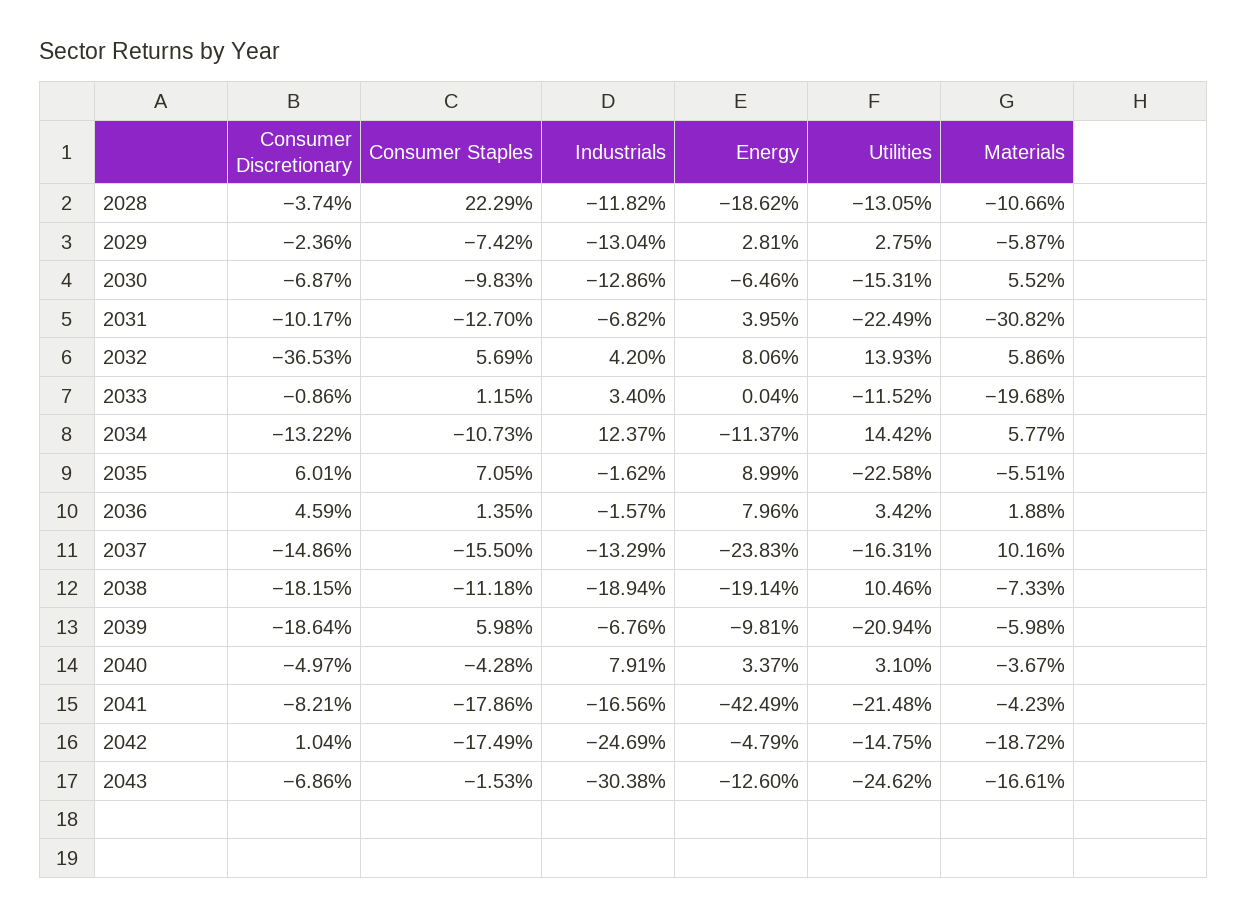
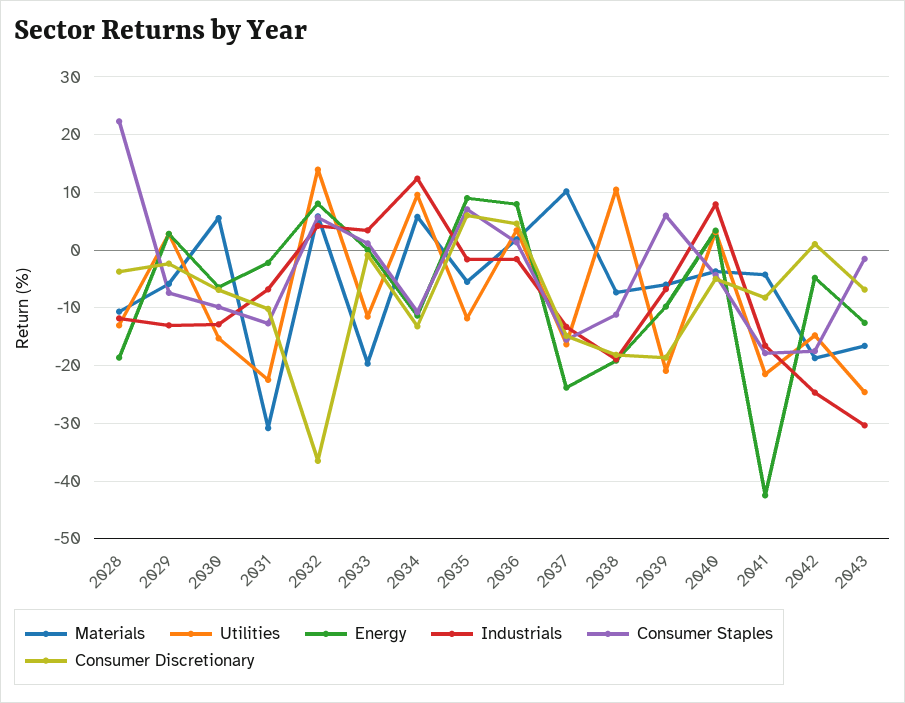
  {
    "Consumer Discretionary": {
      "2028": -3.74,
      "2029": -2.36,
      "2030": -6.87,
      "2031": -10.17,
      "2032": -36.53,
      "2033": -0.86,
      "2034": -13.22,
      "2035": 6.01,
      "2036": 4.59,
      "2037": -14.86,
      "2038": -18.15,
      "2039": -18.64,
      "2040": -4.97,
      "2041": -8.21,
      "2042": 1.04,
      "2043": -6.86
    },
    "Consumer Staples": {
      "2028": 22.29,
      "2029": -7.42,
      "2030": -9.83,
      "2031": -12.7,
      "2032": 5.69,
      "2033": 1.15,
      "2034": -10.73,
      "2035": 7.05,
      "2036": 1.35,
      "2037": -15.5,
      "2038": -11.18,
      "2039": 5.98,
      "2040": -4.28,
      "2041": -17.86,
      "2042": -17.49,
      "2043": -1.53
    },
    "Industrials": {
      "2028": -11.82,
      "2029": -13.04,
      "2030": -12.86,
      "2031": -6.82,
      "2032": 4.2,
      "2033": 3.4,
      "2034": 12.37,
      "2035": -1.62,
      "2036": -1.57,
      "2037": -13.29,
      "2038": -18.94,
      "2039": -6.76,
      "2040": 7.91,
      "2041": -16.56,
      "2042": -24.69,
      "2043": -30.38
    },
    "Energy": {
      "2028": -18.62,
      "2029": 2.81,
      "2030": -6.46,
-     "2031": 3.95,
+     "2031": -2,
      "2032": 8.06,
      "2033": 0.04,
      "2034": -11.37,
      "2035": 8.99,
      "2036": 7.96,
      "2037": -23.83,
      "2038": -19.14,
      "2039": -9.81,
      "2040": 3.37,
      "2041": -42.49,
      "2042": -4.79,
      "2043": -12.6
    },
    "Utilities": {
      "2028": -13.05,
      "2029": 2.75,
      "2030": -15.31,
      "2031": -22.49,
      "2032": 13.93,
      "2033": -11.52,
-     "2034": 14.42,
+     "2034": 10,
-     "2035": -22.58,
+     "2035": -12,
      "2036": 3.42,
      "2037": -16.31,
      "2038": 10.46,
      "2039": -20.94,
      "2040": 3.1,
      "2041": -21.48,
      "2042": -14.75,
      "2043": -24.62
    },
    "Materials": {
      "2028": -10.66,
      "2029": -5.87,
      "2030": 5.52,
      "2031": -30.82,
      "2032": 5.86,
      "2033": -19.68,
      "2034": 5.77,
      "2035": -5.51,
      "2036": 1.88,
      "2037": 10.16,
      "2038": -7.33,
      "2039": -5.98,
      "2040": -3.67,
      "2041": -4.23,
      "2042": -18.72,
      "2043": -16.61
    }
  }

